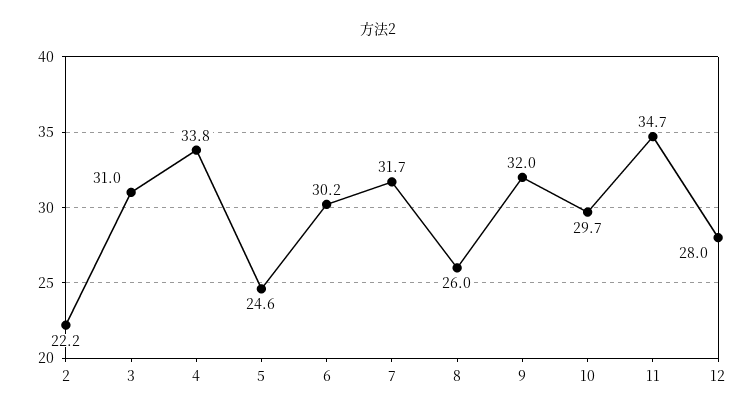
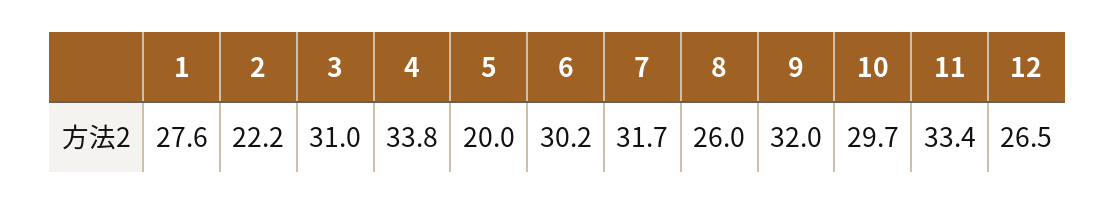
  {
    "2": 22.2,
    "3": 31,
    "4": 33.8,
-   "5": 24.6,
+   "5": 20,
    "6": 30.2,
    "7": 31.7,
    "8": 26,
    "9": 32,
    "10": 29.7,
-   "11": 34.7,
+   "11": 33.4,
-   "12": 28
+   "12": 26.5,
+   "1": 27.6
  }

